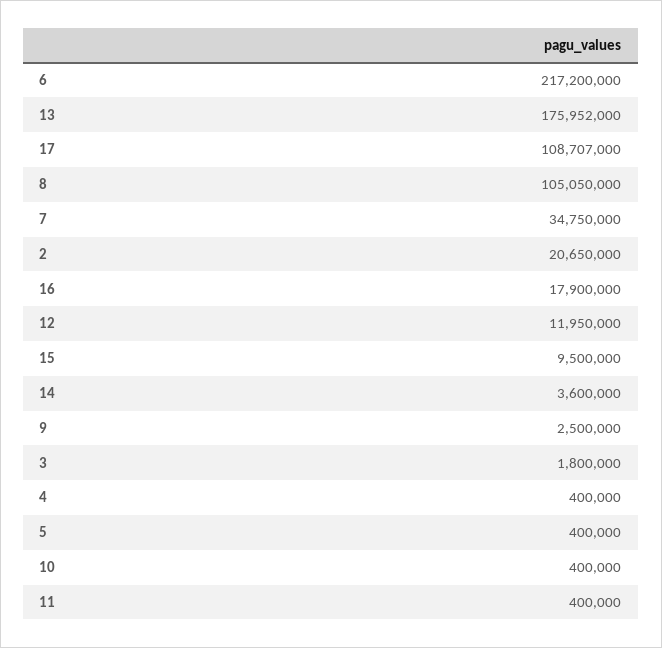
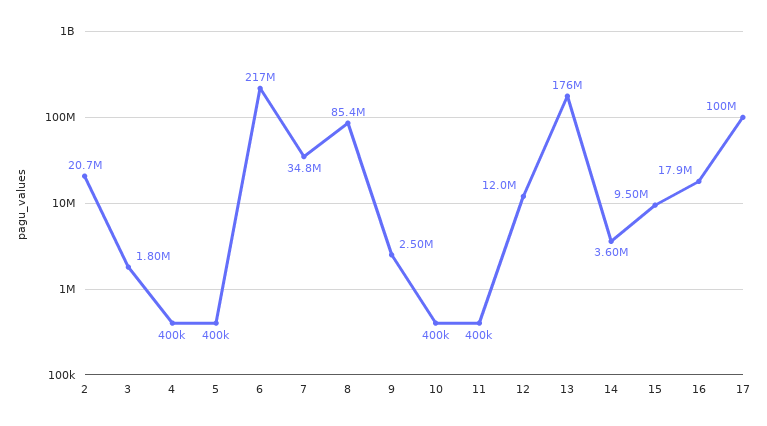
  {
    "6": 217200000,
    "13": 175952000,
-   "17": 108707000,
+   "17": 100000000,
-   "8": 105050000,
+   "8": 85400000,
    "7": 34750000,
    "2": 20650000,
    "16": 17900000,
    "12": 11950000,
    "15": 9500000,
    "14": 3600000,
    "9": 2500000,
    "3": 1800000,
    "4": 400000,
    "5": 400000,
    "10": 400000,
    "11": 400000
  }

